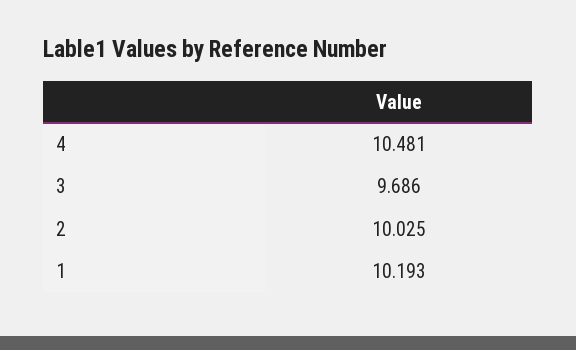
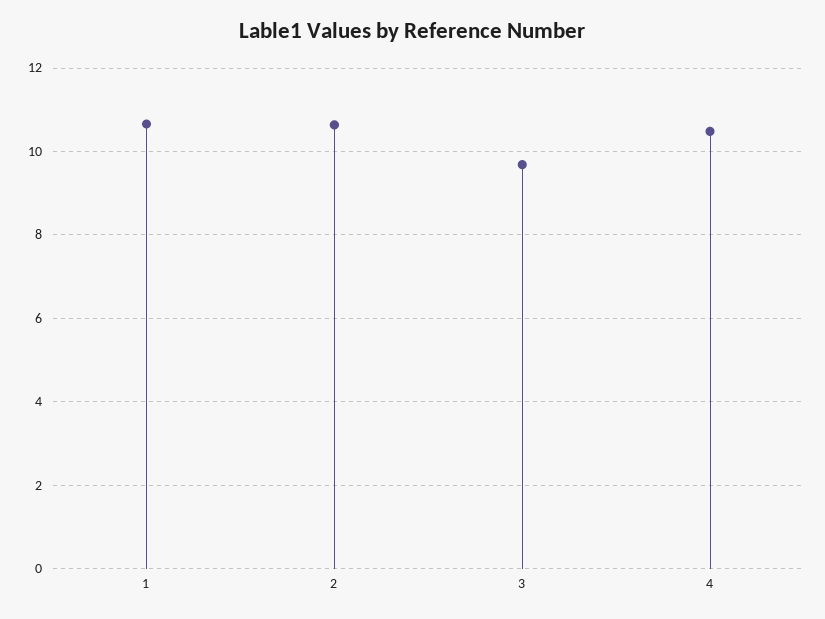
  {
    "4": 10.481,
    "3": 9.686,
-   "2": 10.025,
+   "2": 10.6,
-   "1": 10.193
+   "1": 10.6
  }

